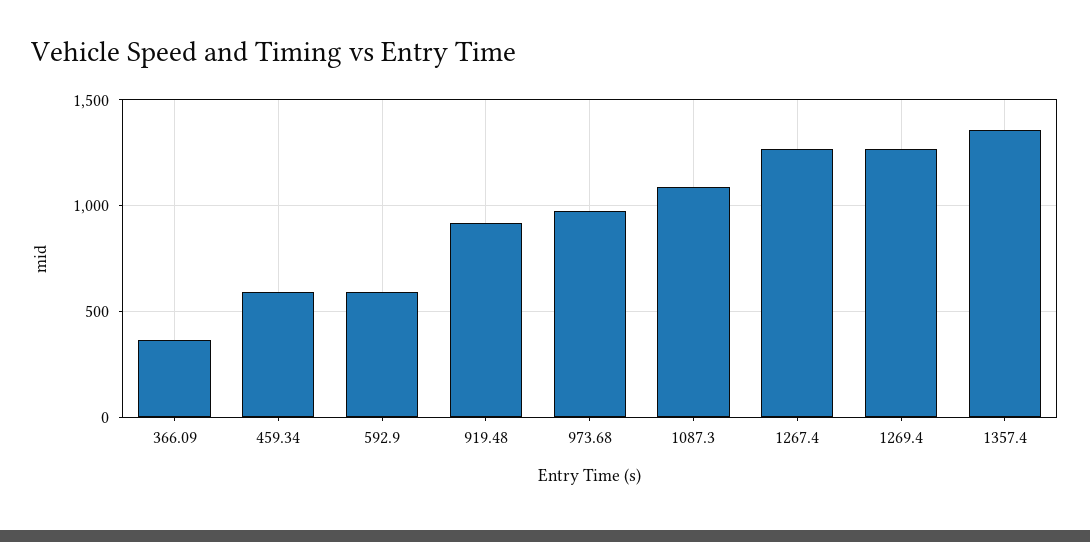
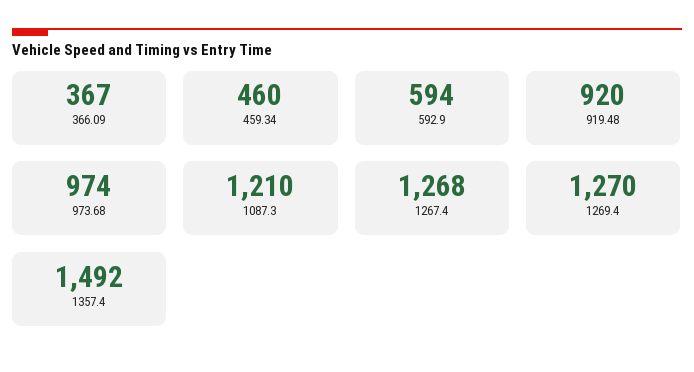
  {
    "366.09": 367,
-   "459.34": 600,
+   "459.34": 460,
    "592.9": 594,
    "919.48": 920,
    "973.68": 974,
-   "1087.3": 1100,
+   "1087.3": 1210,
    "1267.4": 1268,
    "1269.4": 1270,
-   "1357.4": 1350
+   "1357.4": 1492
  }

